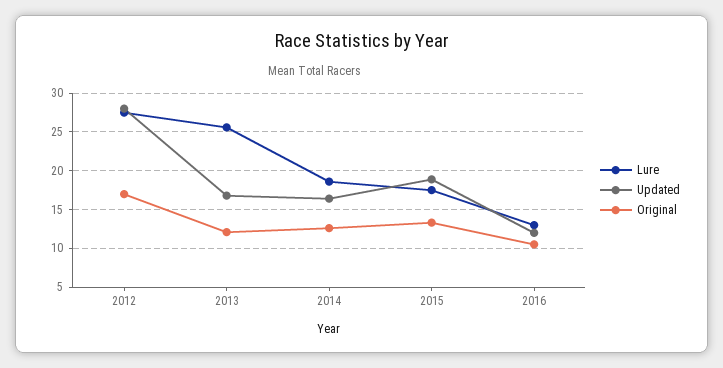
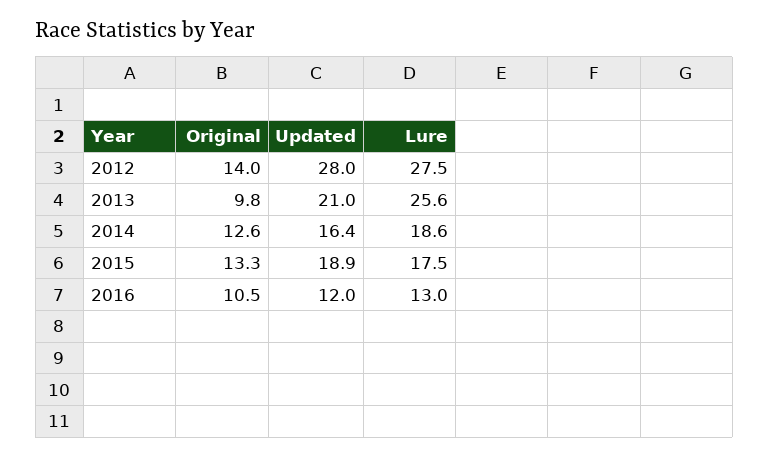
  {
    "Lure": {
      "2012": 27.5,
      "2013": 25.6,
      "2014": 18.6,
      "2015": 17.5,
      "2016": 13
    },
    "Updated": {
      "2012": 28,
-     "2013": 17,
+     "2013": 21,
      "2014": 16.4,
      "2015": 18.9,
      "2016": 12
    },
    "Original": {
-     "2012": 17,
+     "2012": 14,
-     "2013": 12,
+     "2013": 9.8,
      "2014": 12.6,
      "2015": 13.3,
      "2016": 10.5
    }
  }

